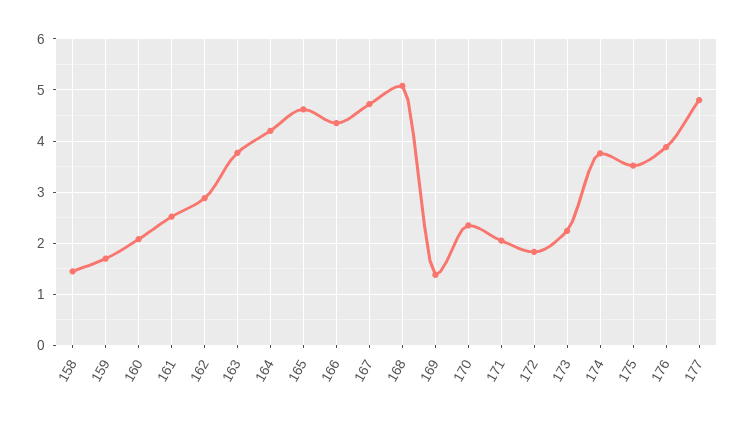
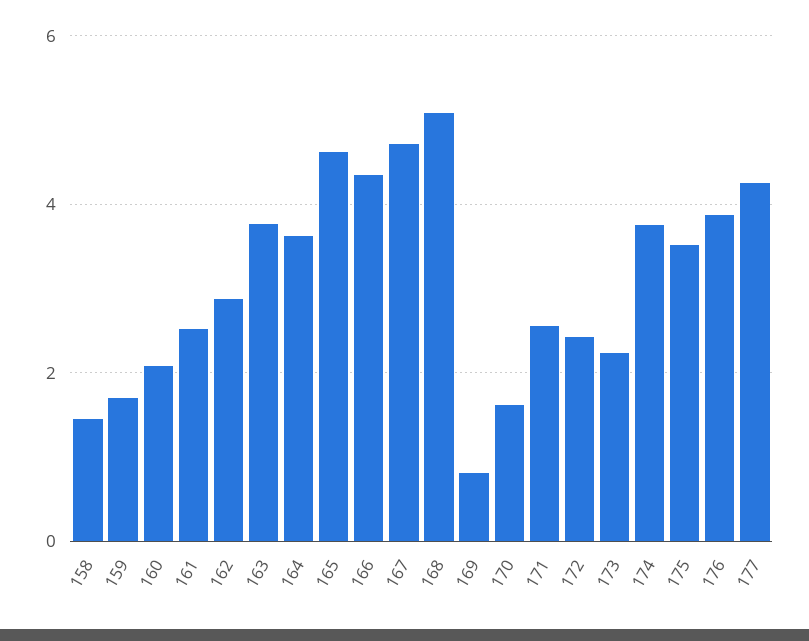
  {
    "158": 1.4,
    "159": 1.8,
    "160": 2,
    "161": 2.6,
    "162": 2.8,
    "163": 3.8,
-   "164": 4.2,
+   "164": 3.6,
    "165": 4.6,
    "166": 4.4,
    "167": 4.8,
    "168": 5,
-   "169": 1.4,
+   "169": 0.8,
-   "170": 2.4,
+   "170": 1.6,
-   "171": 2,
+   "171": 2.6,
-   "172": 1.8,
+   "172": 2.4,
    "173": 2.2,
    "174": 3.8,
    "175": 3.6,
    "176": 3.8,
-   "177": 4.8
+   "177": 4.2
  }

